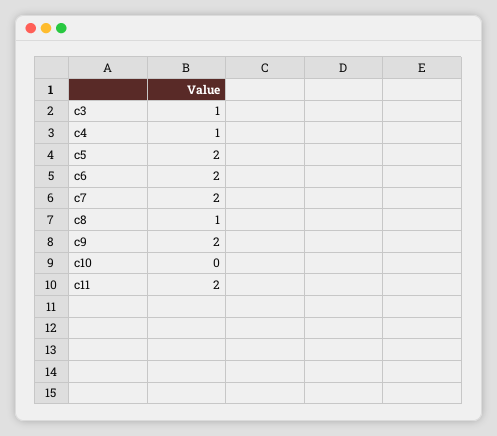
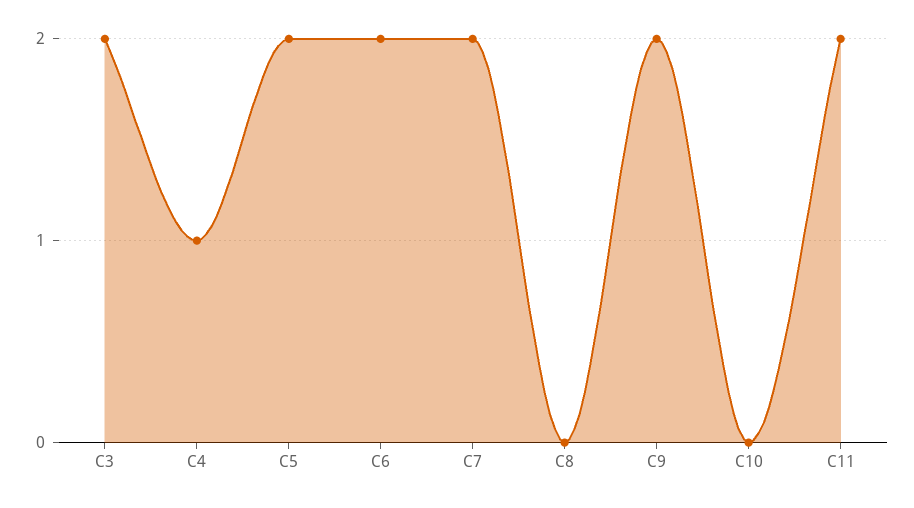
  {
-   "c3": 1,
+   "c3": 2,
    "c4": 1,
    "c5": 2,
    "c6": 2,
    "c7": 2,
-   "c8": 1,
+   "c8": 0,
    "c9": 2,
    "c10": 0,
    "c11": 2
  }

